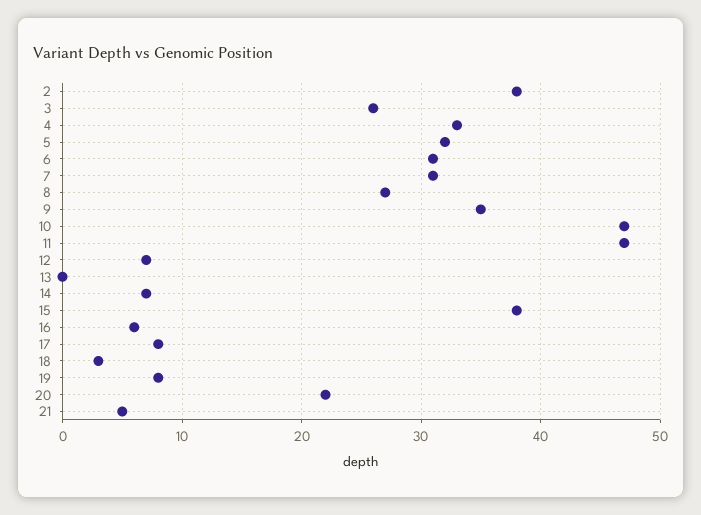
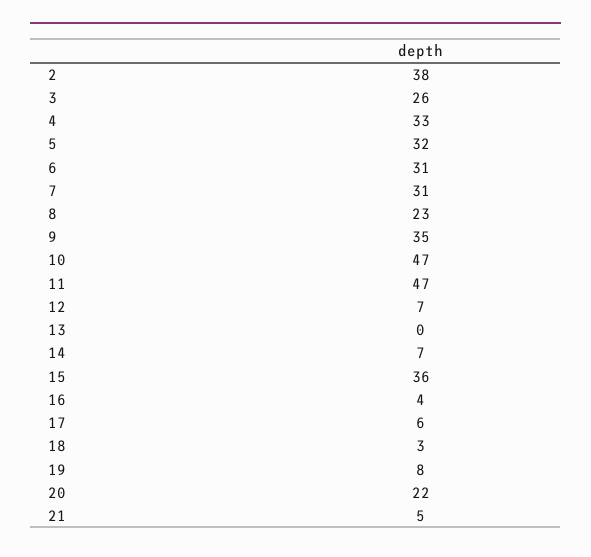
  {
    "2": 38,
    "3": 26,
    "4": 33,
    "5": 32,
    "6": 31,
    "7": 31,
-   "8": 27,
+   "8": 23,
    "9": 35,
    "10": 47,
    "11": 47,
    "12": 7,
    "13": 0,
    "14": 7,
-   "15": 38,
+   "15": 36,
-   "16": 6,
+   "16": 4,
-   "17": 8,
+   "17": 6,
    "18": 3,
    "19": 8,
    "20": 22,
    "21": 5
  }

